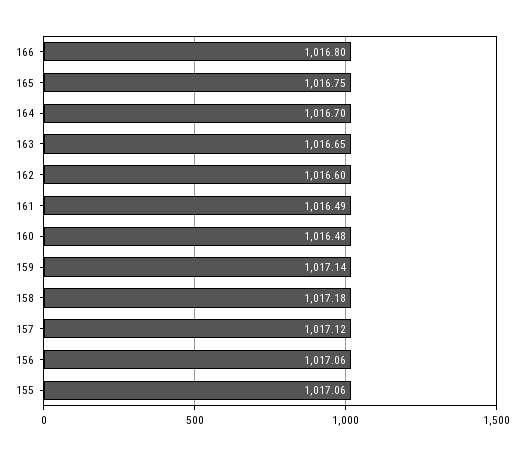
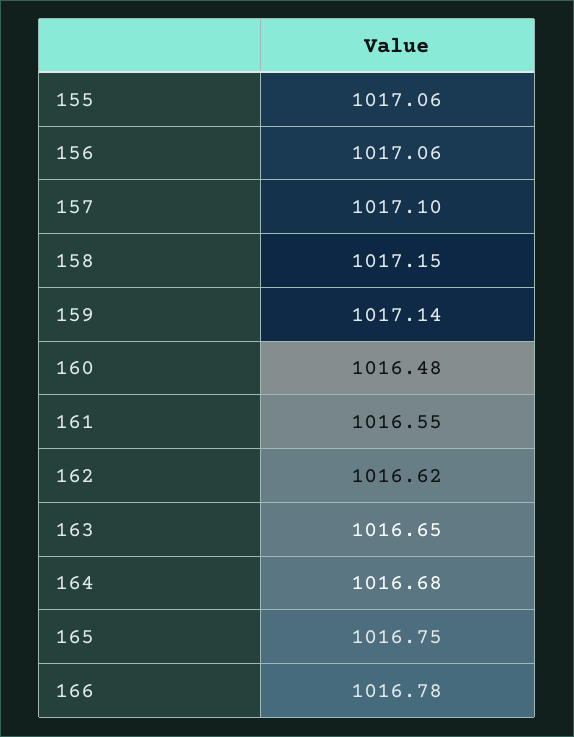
  {
-   "166": 1016.8,
+   "166": 1016.78,
    "165": 1016.75,
-   "164": 1016.7,
+   "164": 1016.68,
    "163": 1016.65,
-   "162": 1016.6,
+   "162": 1016.62,
-   "161": 1016.49,
+   "161": 1016.55,
    "160": 1016.48,
    "159": 1017.14,
-   "158": 1017.18,
+   "158": 1017.15,
-   "157": 1017.12,
+   "157": 1017.1,
    "156": 1017.06,
    "155": 1017.06
  }

